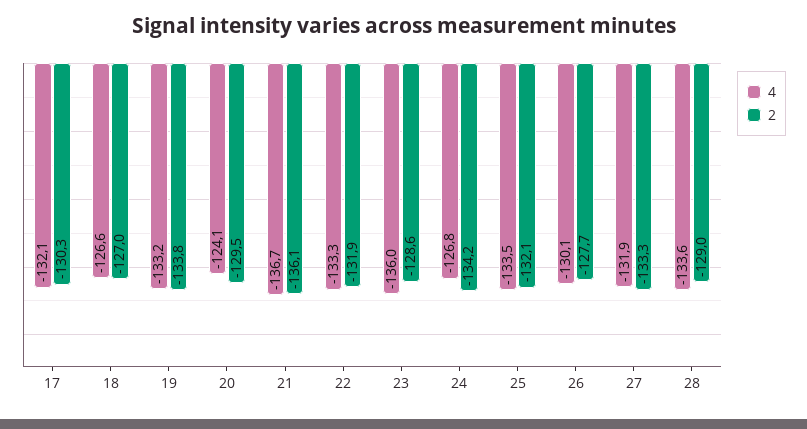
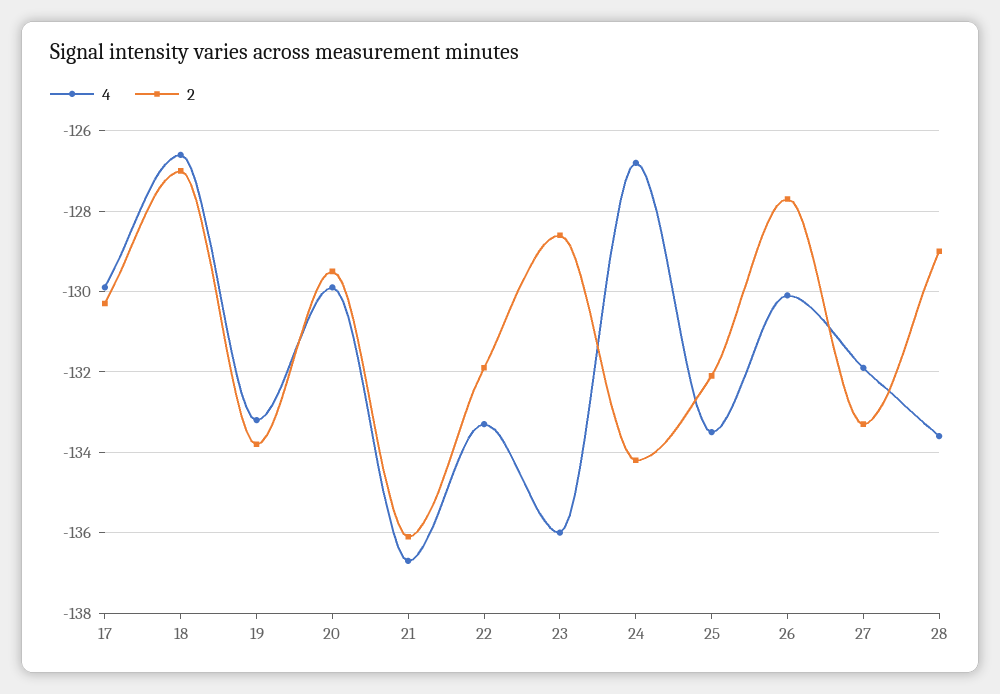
  {
    "4": {
-     "17": -132.1,
+     "17": -130,
      "18": -126.6,
      "19": -133.2,
-     "20": -124.1,
+     "20": -130,
      "21": -136.7,
      "22": -133.3,
      "23": -136,
      "24": -126.8,
      "25": -133.5,
      "26": -130.1,
      "27": -131.9,
      "28": -133.6
    },
    "2": {
      "17": -130.3,
      "18": -127,
      "19": -133.8,
      "20": -129.5,
      "21": -136.1,
      "22": -131.9,
      "23": -128.6,
      "24": -134.2,
      "25": -132.1,
      "26": -127.7,
      "27": -133.3,
      "28": -129
    }
  }

